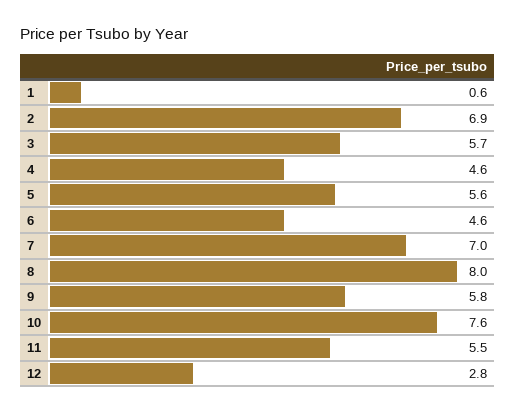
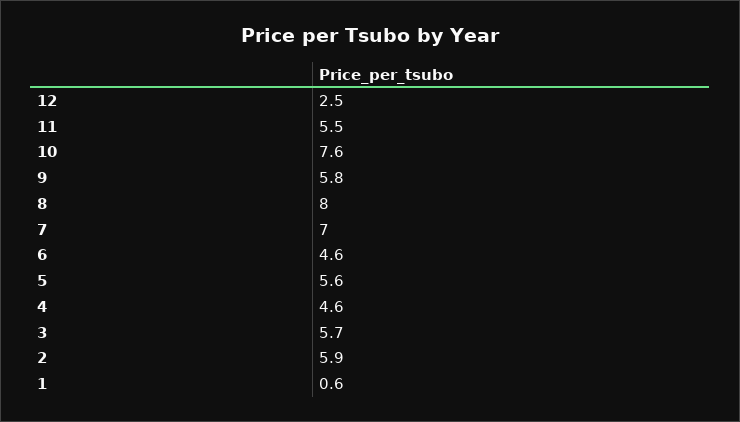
  {
    "1": 0.6,
-   "2": 6.9,
+   "2": 5.9,
    "3": 5.7,
    "4": 4.6,
    "5": 5.6,
    "6": 4.6,
    "7": 7,
    "8": 8,
    "9": 5.8,
    "10": 7.6,
    "11": 5.5,
-   "12": 2.8
+   "12": 2.5
  }

